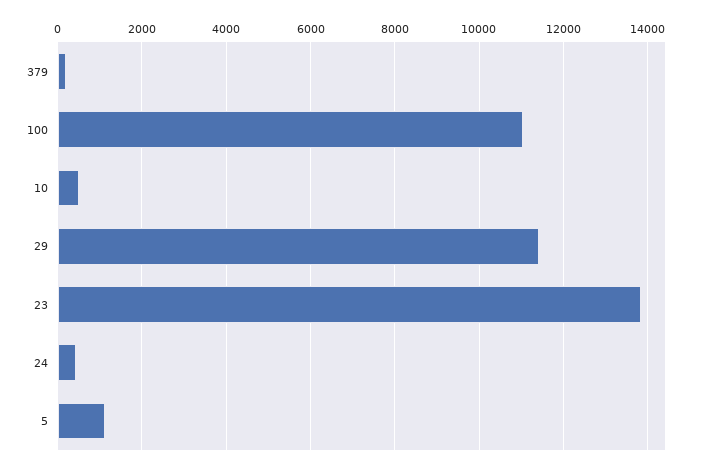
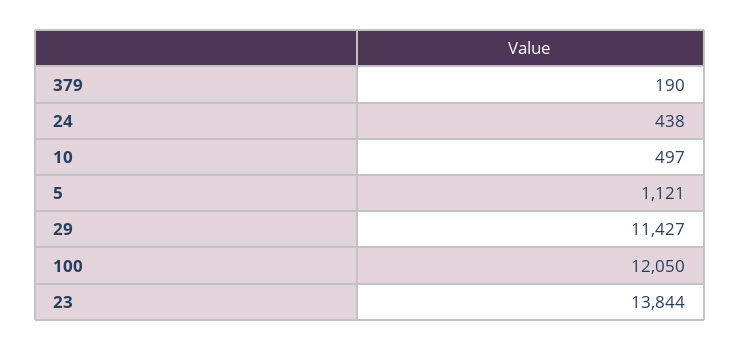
  {
    "379": 190,
-   "100": 11000,
+   "100": 12050,
    "10": 497,
    "29": 11427,
    "23": 13844,
    "24": 438,
    "5": 1121
  }

